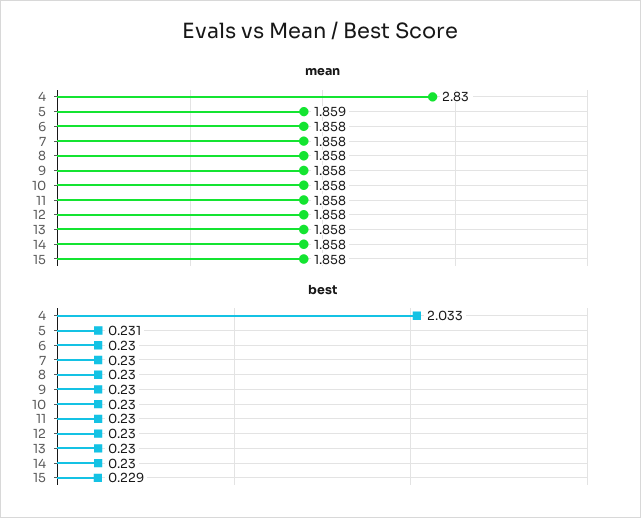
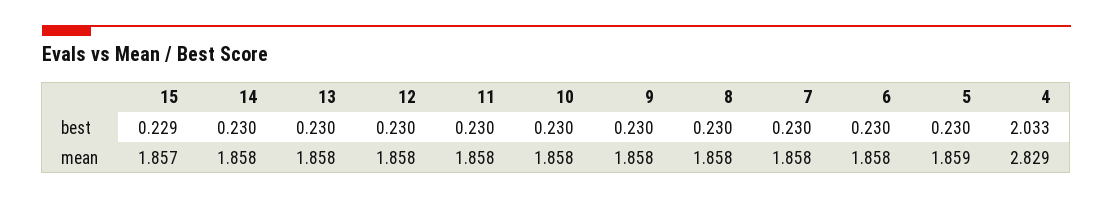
  {
    "mean": {
-     "4": 2.83,
+     "4": 2.829,
      "5": 1.859,
      "6": 1.858,
      "7": 1.858,
      "8": 1.858,
      "9": 1.858,
      "10": 1.858,
      "11": 1.858,
      "12": 1.858,
      "13": 1.858,
      "14": 1.858,
-     "15": 1.858
+     "15": 1.857
    },
    "best": {
      "4": 2.033,
-     "5": 0.231,
+     "5": 0.23,
      "6": 0.23,
      "7": 0.23,
      "8": 0.23,
      "9": 0.23,
      "10": 0.23,
      "11": 0.23,
      "12": 0.23,
      "13": 0.23,
      "14": 0.23,
      "15": 0.229
    }
  }

